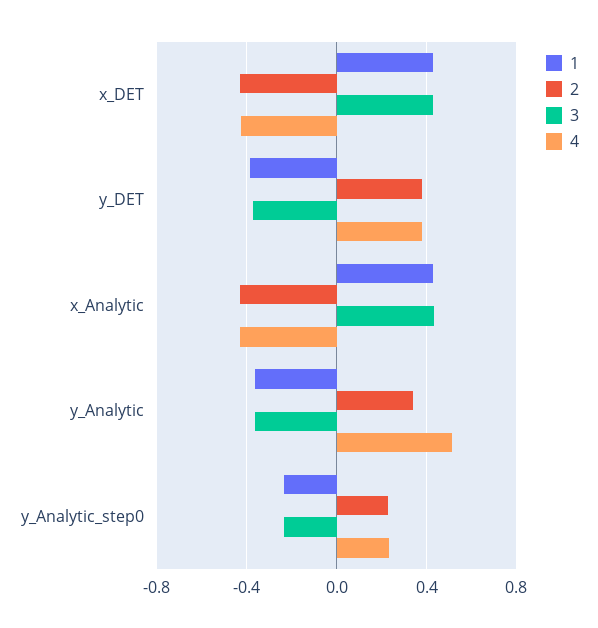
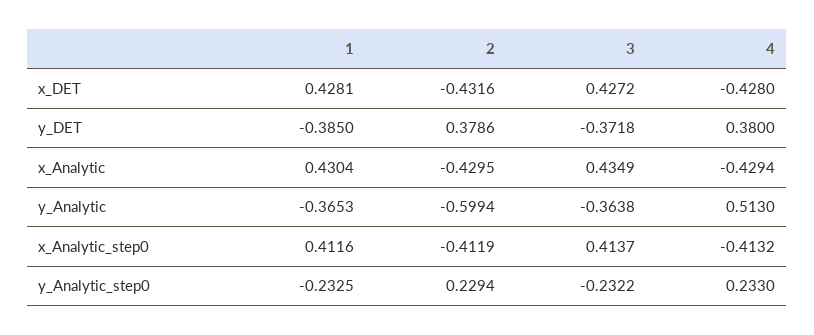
  {
    "1": {
      "x_DET": 0.4281,
      "y_DET": -0.385,
      "x_Analytic": 0.4304,
      "y_Analytic": -0.3653,
-     "y_Analytic_step0": -0.2325
+     "y_Analytic_step0": -0.2325,
+     "x_Analytic_step0": 0.4116
    },
    "2": {
      "x_DET": -0.4316,
      "y_DET": 0.3786,
      "x_Analytic": -0.4295,
-     "y_Analytic": 0.35,
+     "y_Analytic": -0.5994,
-     "y_Analytic_step0": 0.2294
+     "y_Analytic_step0": 0.2294,
+     "x_Analytic_step0": -0.4119
    },
    "3": {
      "x_DET": 0.4272,
      "y_DET": -0.3718,
      "x_Analytic": 0.4349,
      "y_Analytic": -0.3638,
-     "y_Analytic_step0": -0.2322
+     "y_Analytic_step0": -0.2322,
+     "x_Analytic_step0": 0.4137
    },
    "4": {
      "x_DET": -0.428,
      "y_DET": 0.38,
      "x_Analytic": -0.4294,
      "y_Analytic": 0.513,
-     "y_Analytic_step0": 0.233
+     "y_Analytic_step0": 0.233,
+     "x_Analytic_step0": -0.4132
    }
  }

